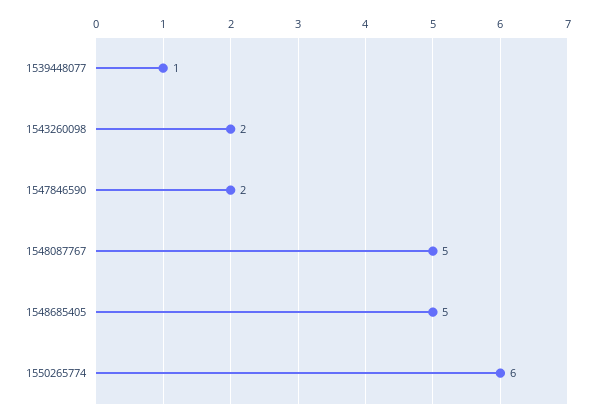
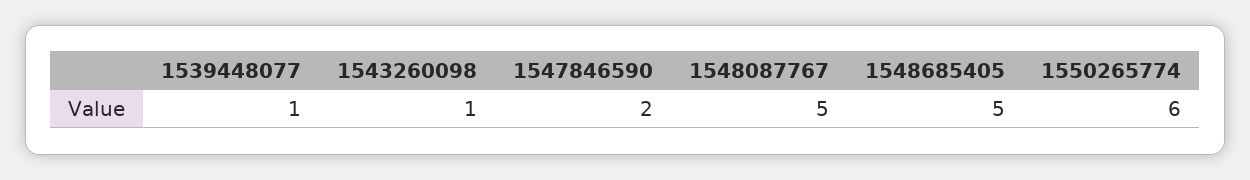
  {
    "1539448077": 1,
-   "1543260098": 2,
+   "1543260098": 1,
    "1547846590": 2,
    "1548087767": 5,
    "1548685405": 5,
    "1550265774": 6
  }

